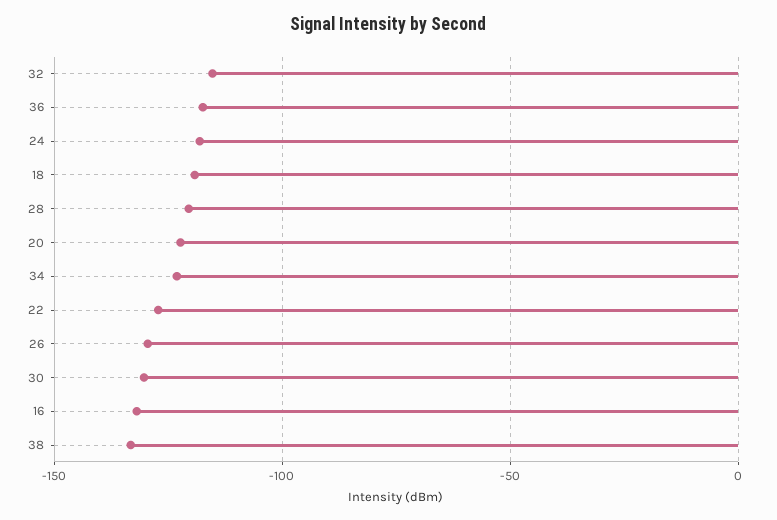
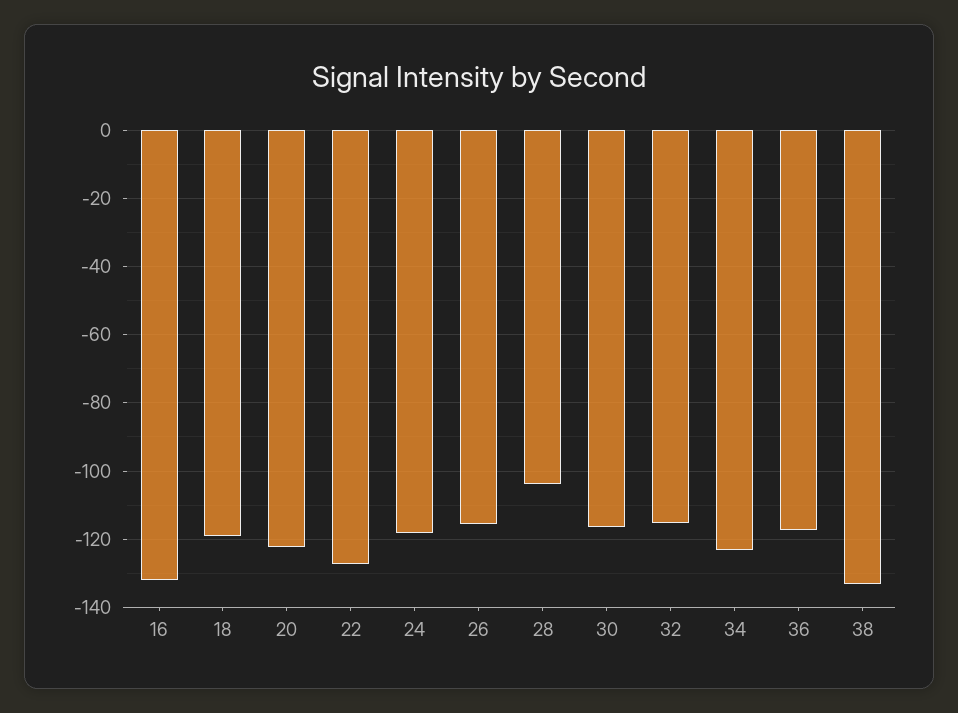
  {
    "32": -116,
    "36": -118,
    "24": -118,
    "18": -120,
-   "28": -120,
+   "28": -104,
    "20": -122,
    "34": -124,
    "22": -128,
-   "26": -130,
+   "26": -116,
-   "30": -130,
+   "30": -116,
    "16": -132,
    "38": -134
  }

